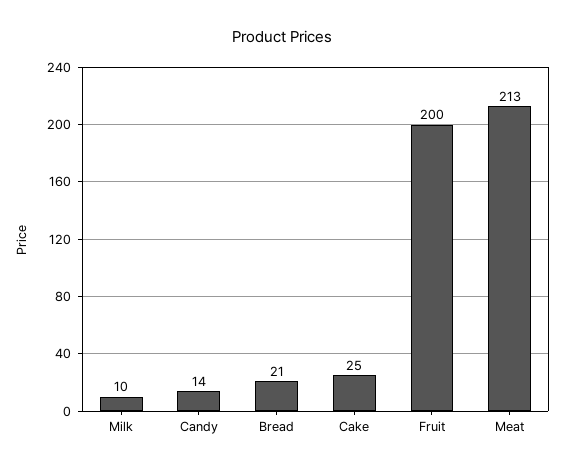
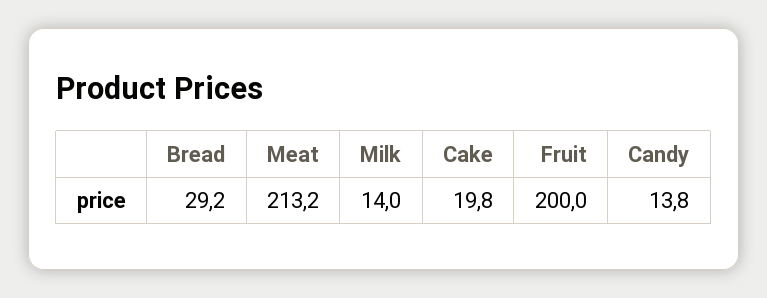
  {
-   "Milk": 10,
+   "Milk": 14,
    "Candy": 13.8,
-   "Bread": 21,
+   "Bread": 29.2,
-   "Cake": 25,
+   "Cake": 19.8,
    "Fruit": 200,
    "Meat": 213.2
  }

